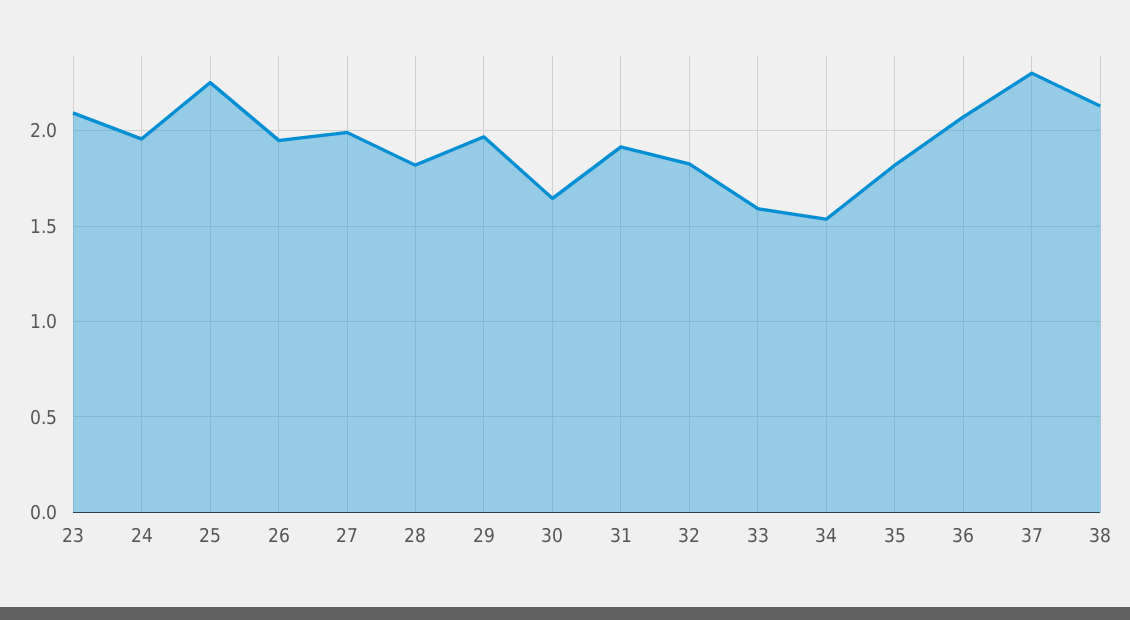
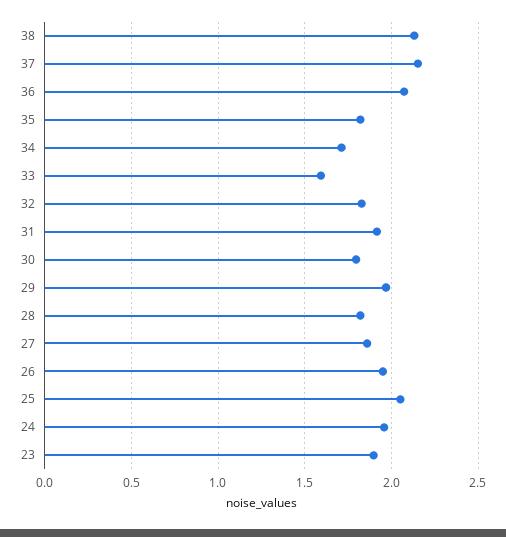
  {
-   "23": 2.1,
+   "23": 1.9,
    "24": 1.95,
-   "25": 2.25,
+   "25": 2.05,
    "26": 1.95,
-   "27": 2,
+   "27": 1.85,
    "28": 1.8,
    "29": 1.95,
-   "30": 1.65,
+   "30": 1.8,
    "31": 1.9,
    "32": 1.85,
    "33": 1.6,
-   "34": 1.55,
+   "34": 1.7,
    "35": 1.8,
    "36": 2.05,
-   "37": 2.3,
+   "37": 2.15,
    "38": 2.15
  }

